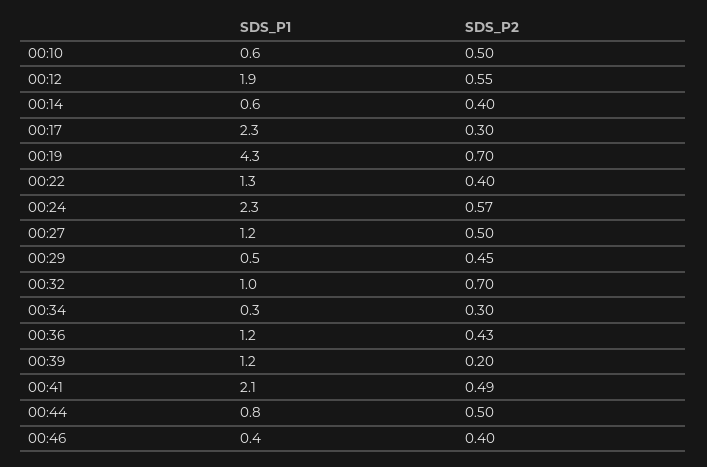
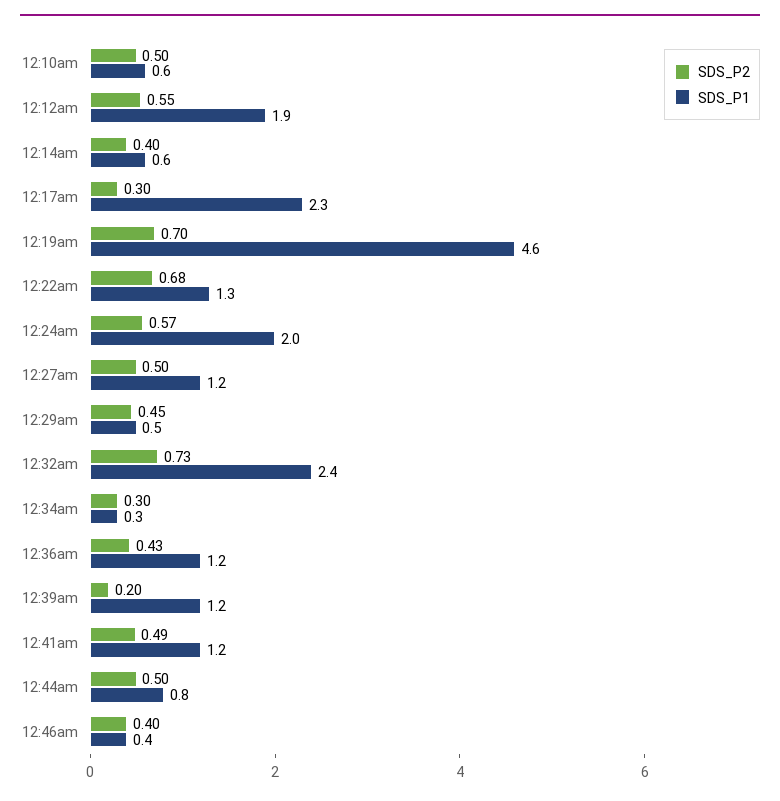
  {
    "SDS_P1": {
      "00:10": 0.6,
      "00:12": 1.9,
      "00:14": 0.6,
      "00:17": 2.3,
-     "00:19": 4.3,
+     "00:19": 4.6,
      "00:22": 1.3,
-     "00:24": 2.3,
+     "00:24": 2,
      "00:27": 1.2,
      "00:29": 0.5,
-     "00:32": 1,
+     "00:32": 2.4,
      "00:34": 0.3,
      "00:36": 1.2,
      "00:39": 1.2,
-     "00:41": 2.1,
+     "00:41": 1.2,
      "00:44": 0.8,
      "00:46": 0.4
    },
    "SDS_P2": {
      "00:10": 0.5,
      "00:12": 0.55,
      "00:14": 0.4,
      "00:17": 0.3,
      "00:19": 0.7,
-     "00:22": 0.4,
+     "00:22": 0.68,
      "00:24": 0.57,
      "00:27": 0.5,
      "00:29": 0.45,
-     "00:32": 0.7,
+     "00:32": 0.73,
      "00:34": 0.3,
      "00:36": 0.43,
      "00:39": 0.2,
      "00:41": 0.49,
      "00:44": 0.5,
      "00:46": 0.4
    }
  }

